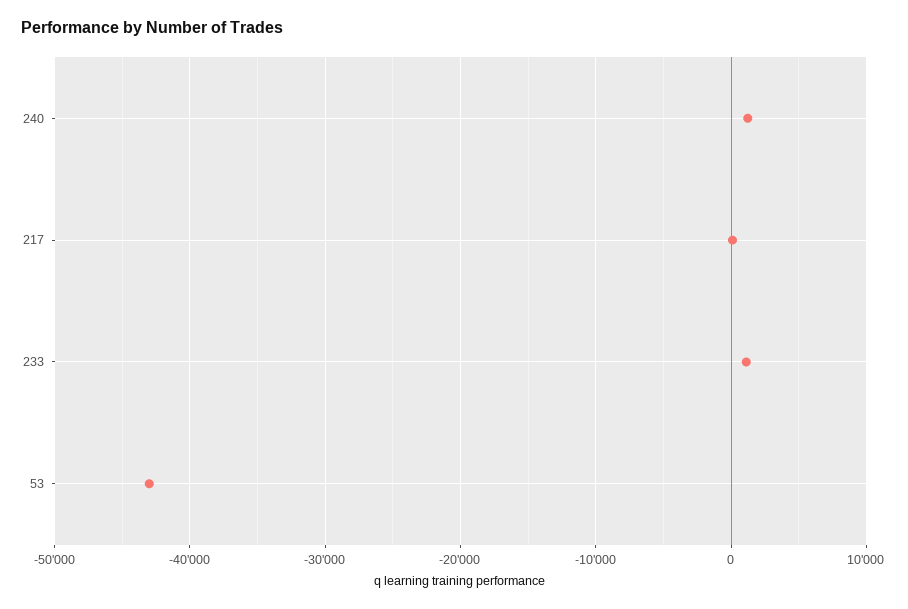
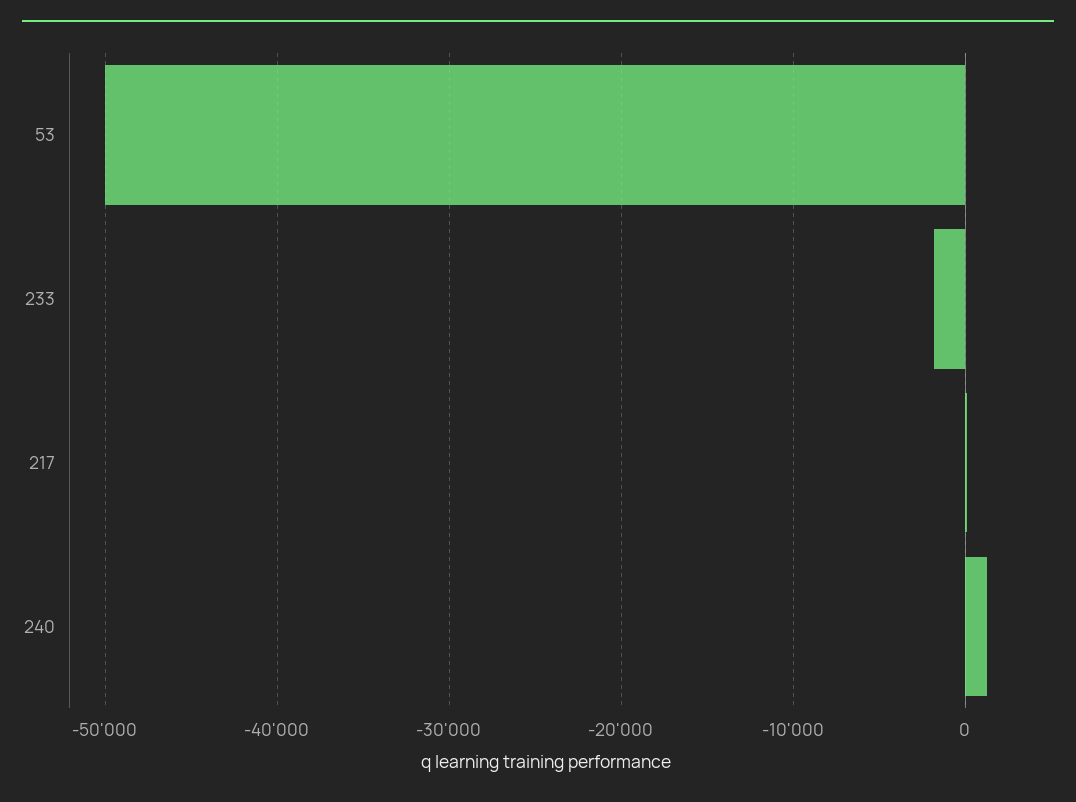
  {
    "240": 1000,
    "217": 0,
-   "233": 1000,
+   "233": -2000,
-   "53": -43000
+   "53": -50000
  }

